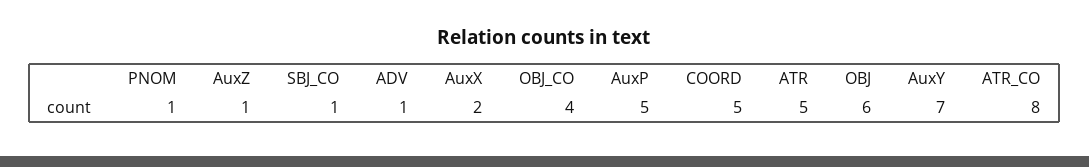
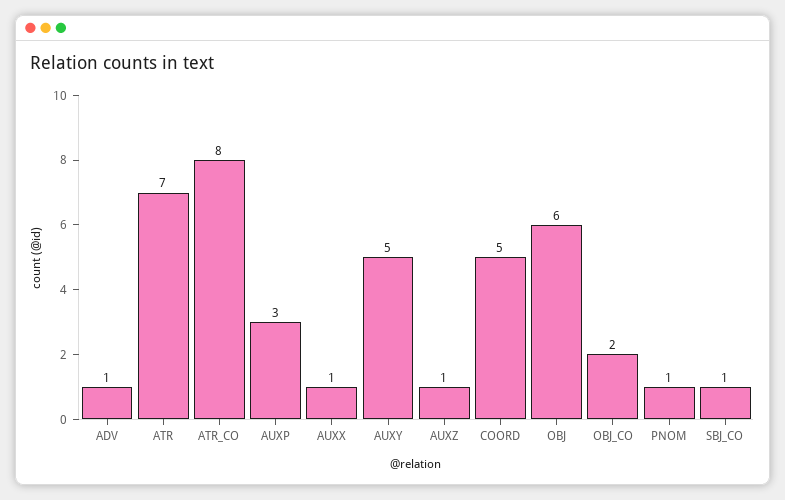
  {
    "PNOM": 1,
    "AuxZ": 1,
    "SBJ_CO": 1,
    "ADV": 1,
-   "AuxX": 2,
+   "AuxX": 1,
-   "OBJ_CO": 4,
+   "OBJ_CO": 2,
-   "AuxP": 5,
+   "AuxP": 3,
    "COORD": 5,
-   "ATR": 5,
+   "ATR": 7,
    "OBJ": 6,
-   "AuxY": 7,
+   "AuxY": 5,
    "ATR_CO": 8
  }

